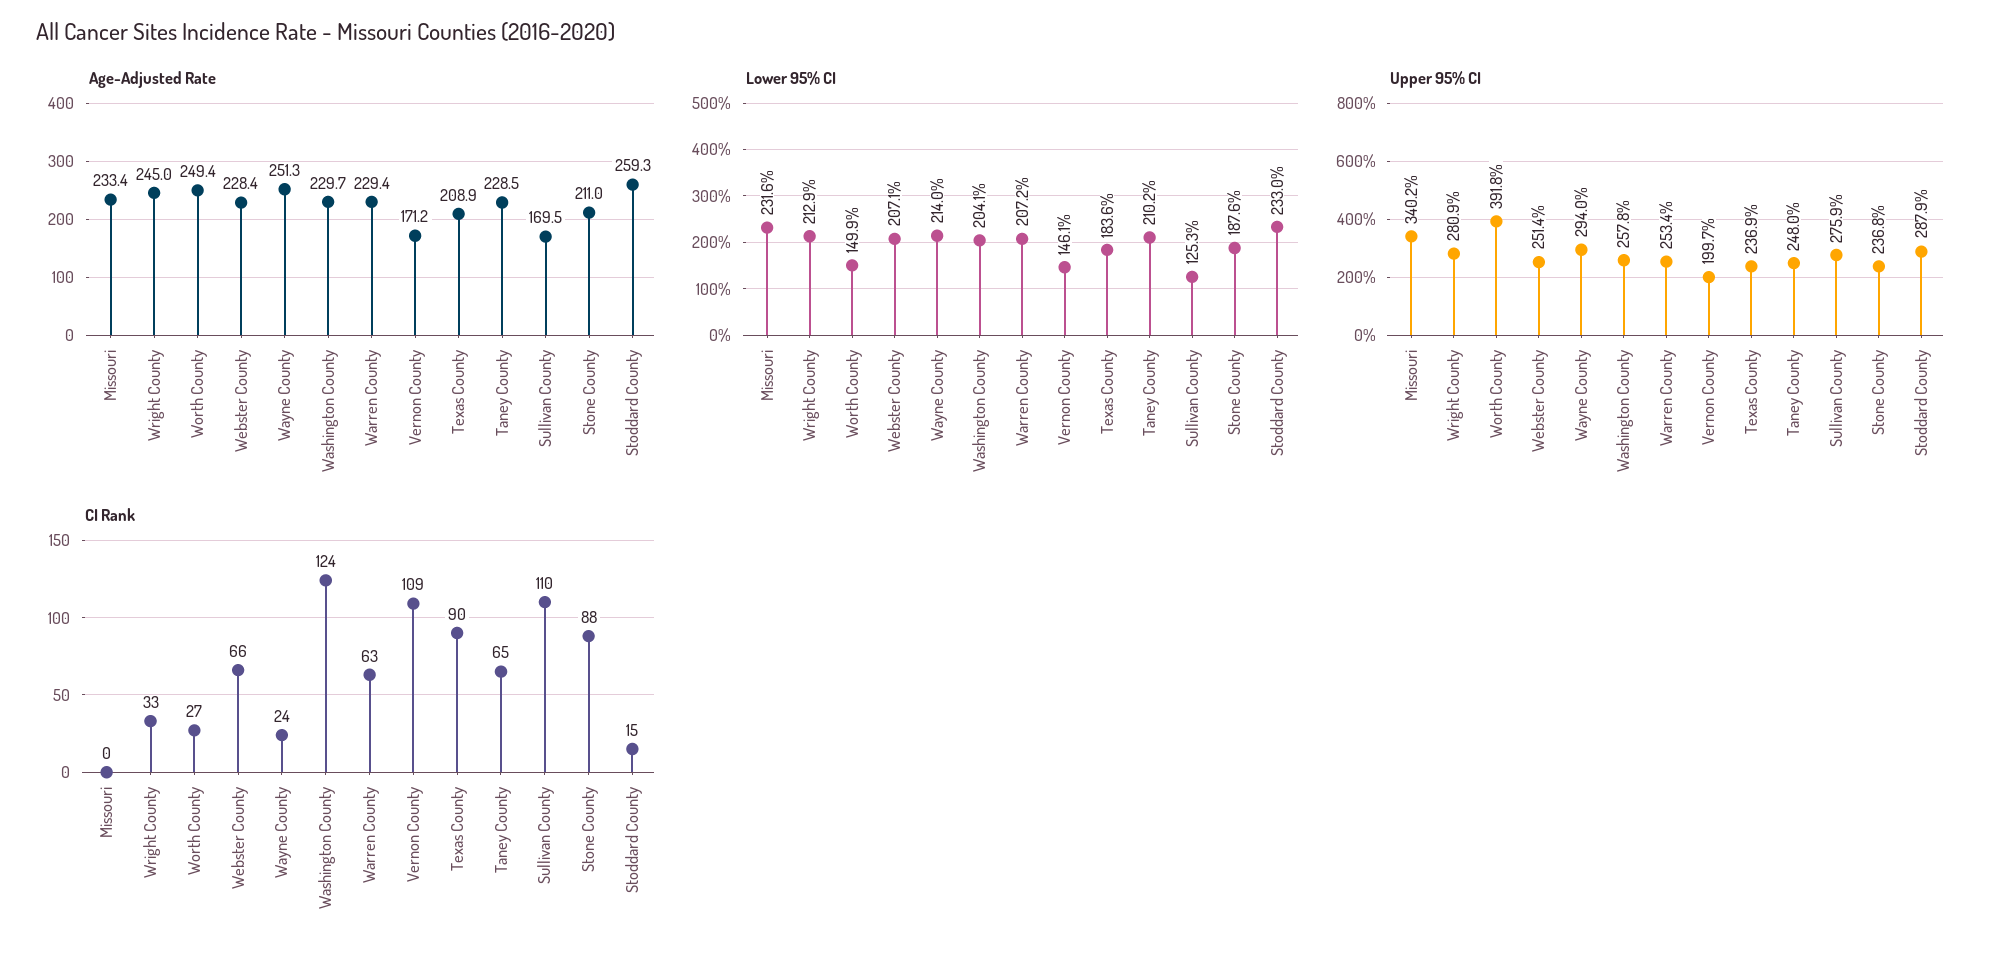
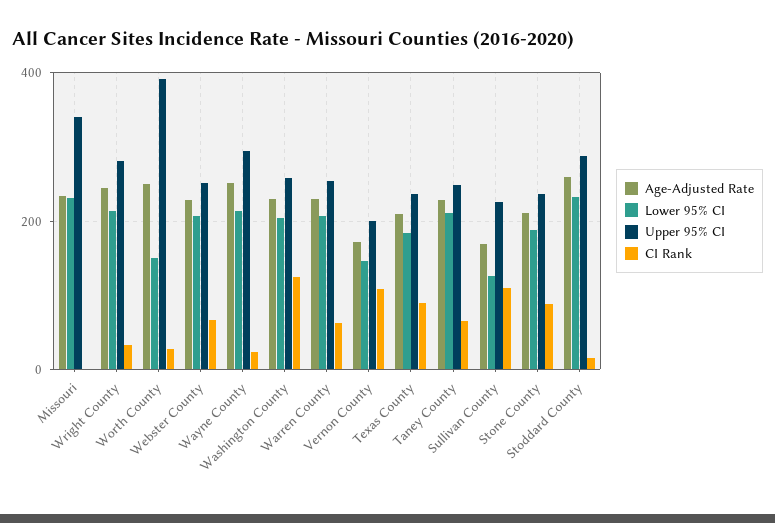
  {
    "Age-Adjusted Rate": {
      "Missouri": 233.4,
      "Wright County": 245,
      "Worth County": 249.4,
      "Webster County": 228.4,
      "Wayne County": 251.3,
      "Washington County": 229.7,
      "Warren County": 229.4,
      "Vernon County": 171.2,
      "Texas County": 208.9,
      "Taney County": 228.5,
      "Sullivan County": 169.5,
      "Stone County": 211,
      "Stoddard County": 259.3
    },
    "Lower 95% CI": {
      "Missouri": 231.6,
      "Wright County": 212.9,
      "Worth County": 149.9,
      "Webster County": 207.1,
      "Wayne County": 214,
      "Washington County": 204.1,
      "Warren County": 207.2,
      "Vernon County": 146.1,
      "Texas County": 183.6,
      "Taney County": 210.2,
      "Sullivan County": 125.3,
      "Stone County": 187.6,
      "Stoddard County": 233
    },
    "Upper 95% CI": {
      "Missouri": 340.2,
      "Wright County": 280.9,
      "Worth County": 391.8,
      "Webster County": 251.4,
      "Wayne County": 294,
      "Washington County": 257.8,
      "Warren County": 253.4,
      "Vernon County": 199.7,
      "Texas County": 236.9,
      "Taney County": 248,
-     "Sullivan County": 275.9,
+     "Sullivan County": 220,
      "Stone County": 236.8,
      "Stoddard County": 287.9
    },
    "CI Rank": {
      "Missouri": 0,
      "Wright County": 33,
      "Worth County": 27,
      "Webster County": 66,
      "Wayne County": 24,
      "Washington County": 124,
      "Warren County": 63,
      "Vernon County": 109,
      "Texas County": 90,
      "Taney County": 65,
      "Sullivan County": 110,
      "Stone County": 88,
      "Stoddard County": 15
    }
  }

